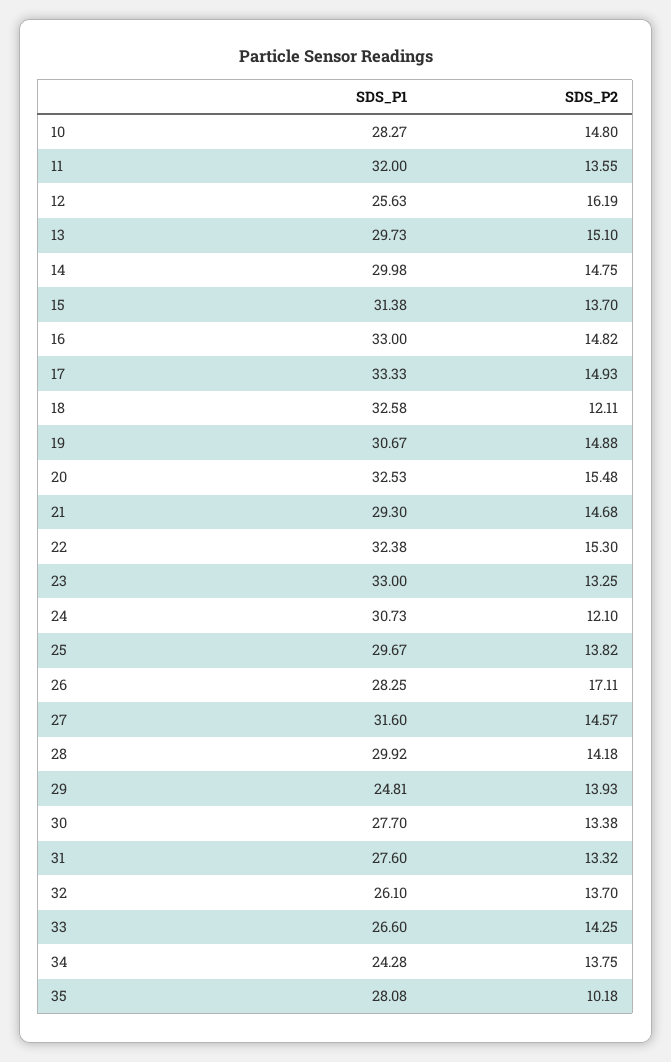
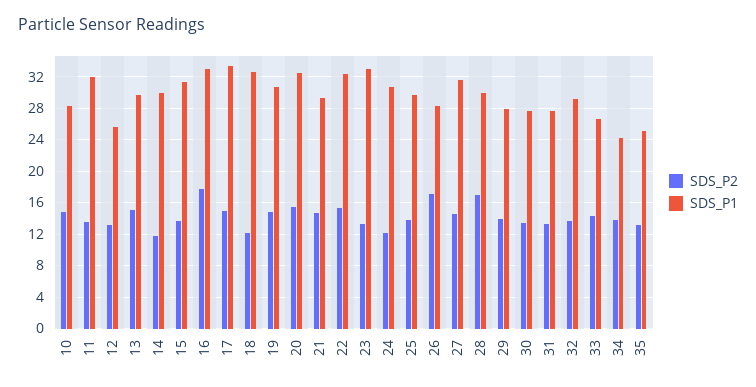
  {
    "SDS_P1": {
      "10": 28.27,
      "11": 32,
      "12": 25.63,
      "13": 29.73,
      "14": 29.98,
      "15": 31.38,
      "16": 33,
      "17": 33.33,
      "18": 32.58,
      "19": 30.67,
      "20": 32.53,
      "21": 29.3,
      "22": 32.38,
      "23": 33,
      "24": 30.73,
      "25": 29.67,
      "26": 28.25,
      "27": 31.6,
      "28": 29.92,
-     "29": 24.81,
+     "29": 28,
      "30": 27.7,
      "31": 27.6,
-     "32": 26.1,
+     "32": 29,
      "33": 26.6,
      "34": 24.28,
-     "35": 28.08
+     "35": 25
    },
    "SDS_P2": {
      "10": 14.8,
      "11": 13.55,
-     "12": 16.19,
+     "12": 13,
      "13": 15.1,
-     "14": 14.75,
+     "14": 12,
      "15": 13.7,
-     "16": 14.82,
+     "16": 18,
      "17": 14.93,
      "18": 12.11,
      "19": 14.88,
      "20": 15.48,
      "21": 14.68,
      "22": 15.3,
      "23": 13.25,
      "24": 12.1,
      "25": 13.82,
      "26": 17.11,
      "27": 14.57,
-     "28": 14.18,
+     "28": 17,
      "29": 13.93,
      "30": 13.38,
      "31": 13.32,
      "32": 13.7,
      "33": 14.25,
      "34": 13.75,
-     "35": 10.18
+     "35": 13
    }
  }

